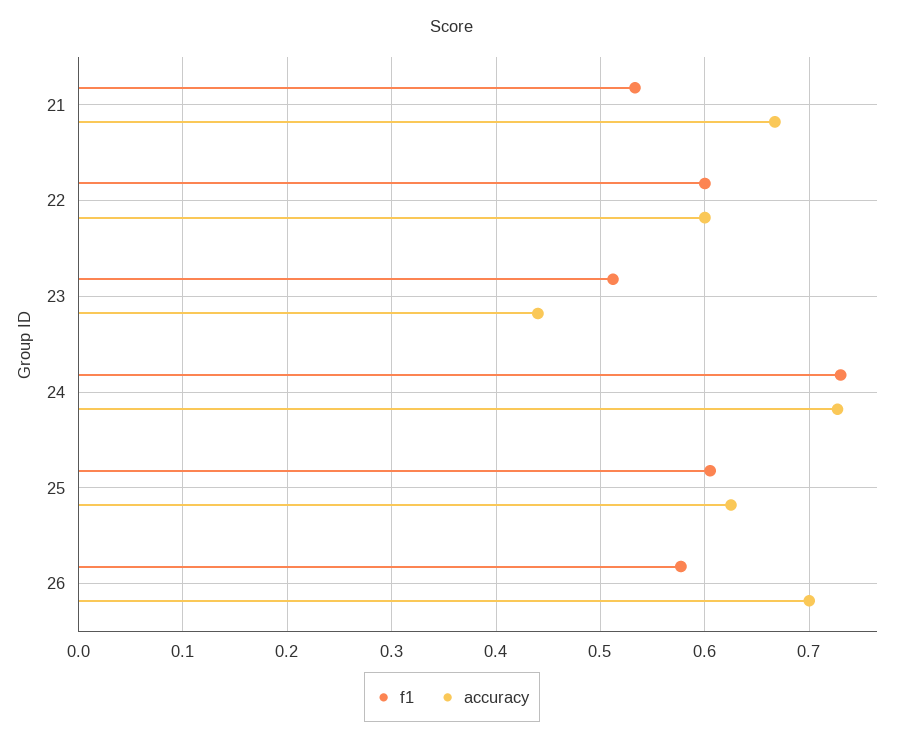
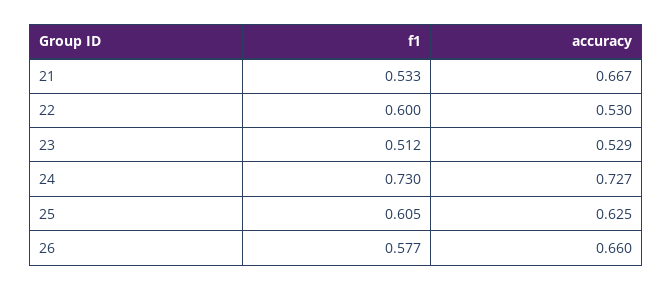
  {
    "f1": {
      "21": 0.533,
      "22": 0.6,
      "23": 0.512,
      "24": 0.73,
      "25": 0.605,
      "26": 0.577
    },
    "accuracy": {
      "21": 0.667,
-     "22": 0.6,
+     "22": 0.53,
-     "23": 0.44,
+     "23": 0.529,
      "24": 0.727,
      "25": 0.625,
-     "26": 0.7
+     "26": 0.66
    }
  }

